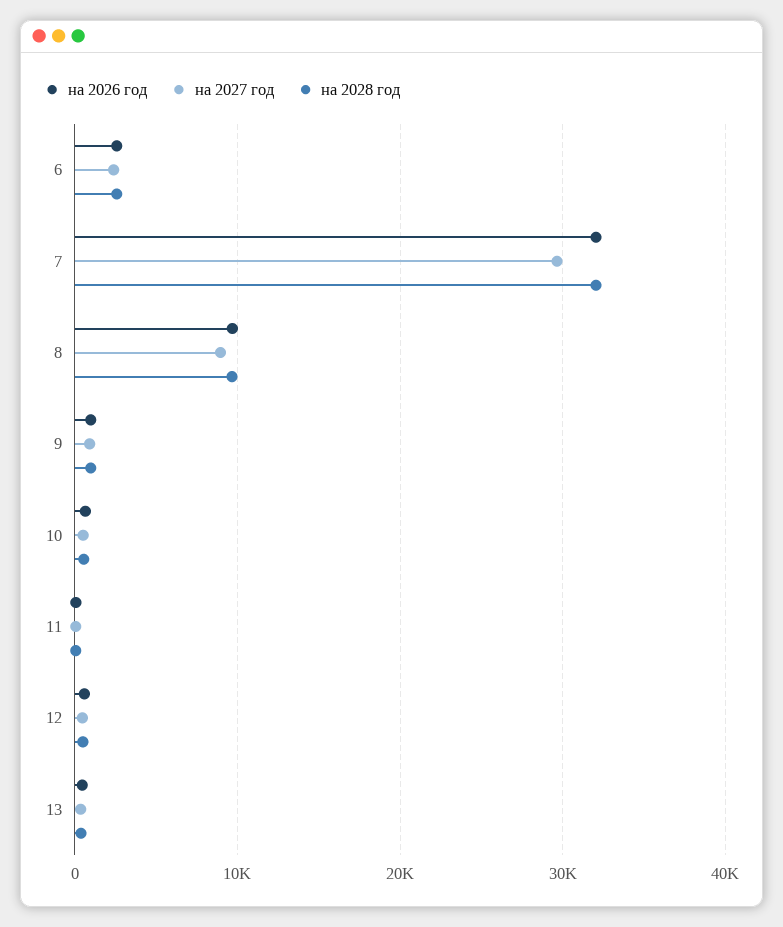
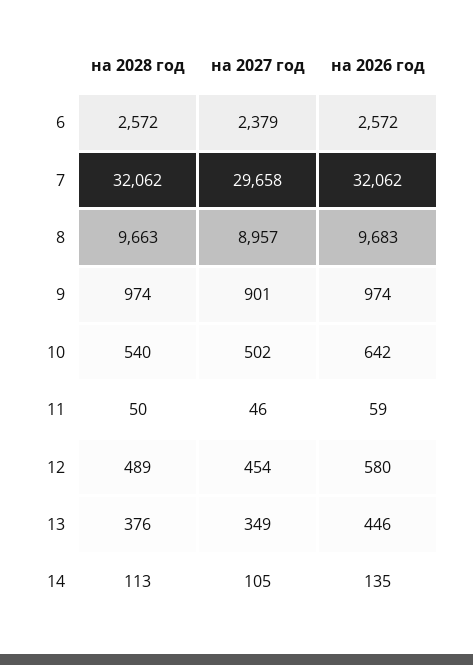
  {
    "на 2026 год": {
      "6": 2572,
      "7": 32062,
      "8": 9683,
      "9": 974,
      "10": 642,
      "11": 59,
      "12": 580,
-     "13": 446
+     "13": 446,
+     "14": 135
    },
    "на 2027 год": {
      "6": 2379,
      "7": 29658,
      "8": 8957,
      "9": 901,
      "10": 502,
      "11": 46,
      "12": 454,
-     "13": 349
+     "13": 349,
+     "14": 105
    },
    "на 2028 год": {
      "6": 2572,
      "7": 32062,
      "8": 9663,
      "9": 974,
      "10": 540,
      "11": 50,
      "12": 489,
-     "13": 376
+     "13": 376,
+     "14": 113
    }
  }

